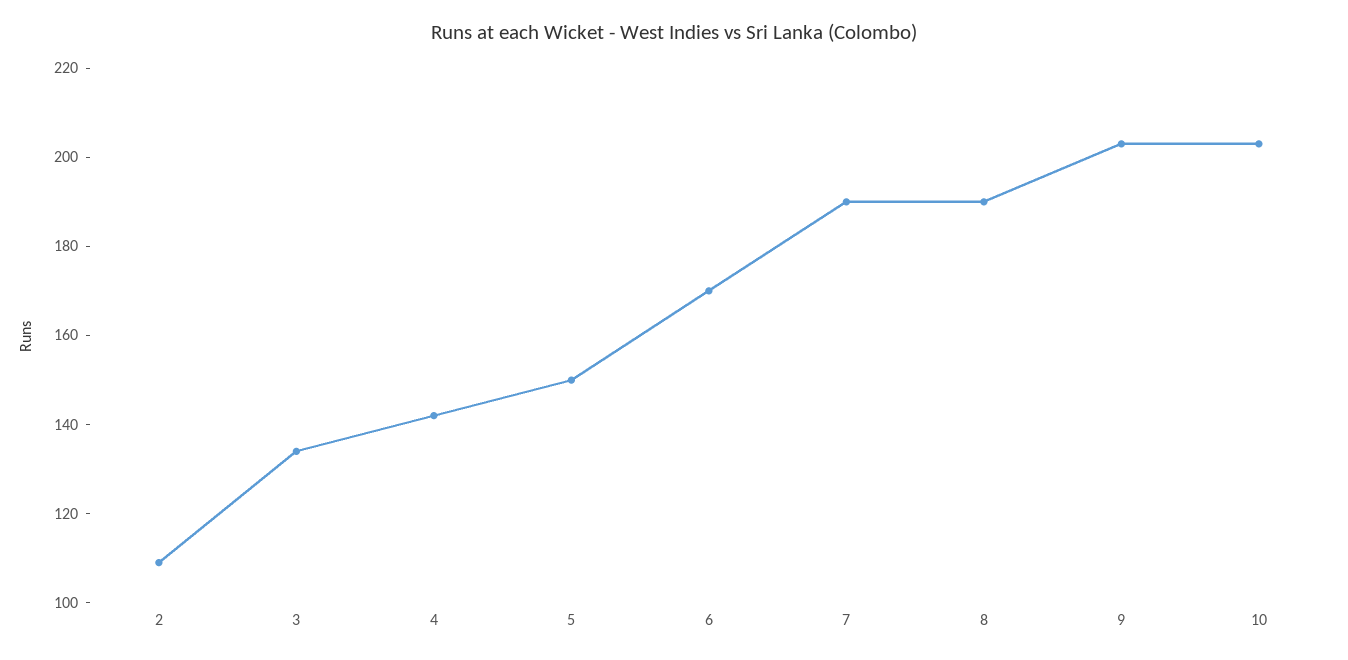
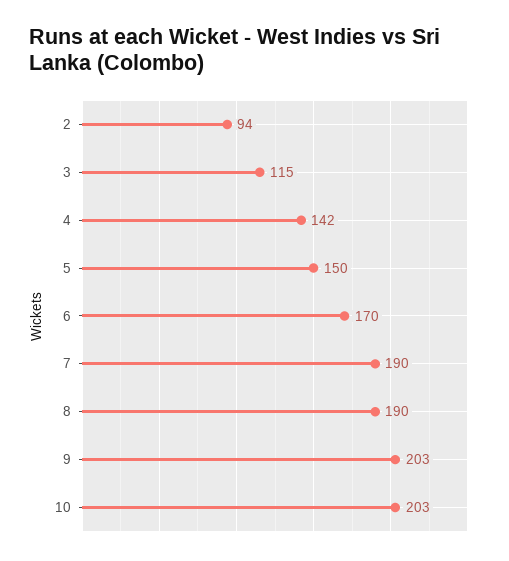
  {
-   "2": 110,
+   "2": 94,
-   "3": 135,
+   "3": 115,
    "4": 142,
    "5": 150,
    "6": 170,
    "7": 190,
    "8": 190,
    "9": 203,
    "10": 203
  }

